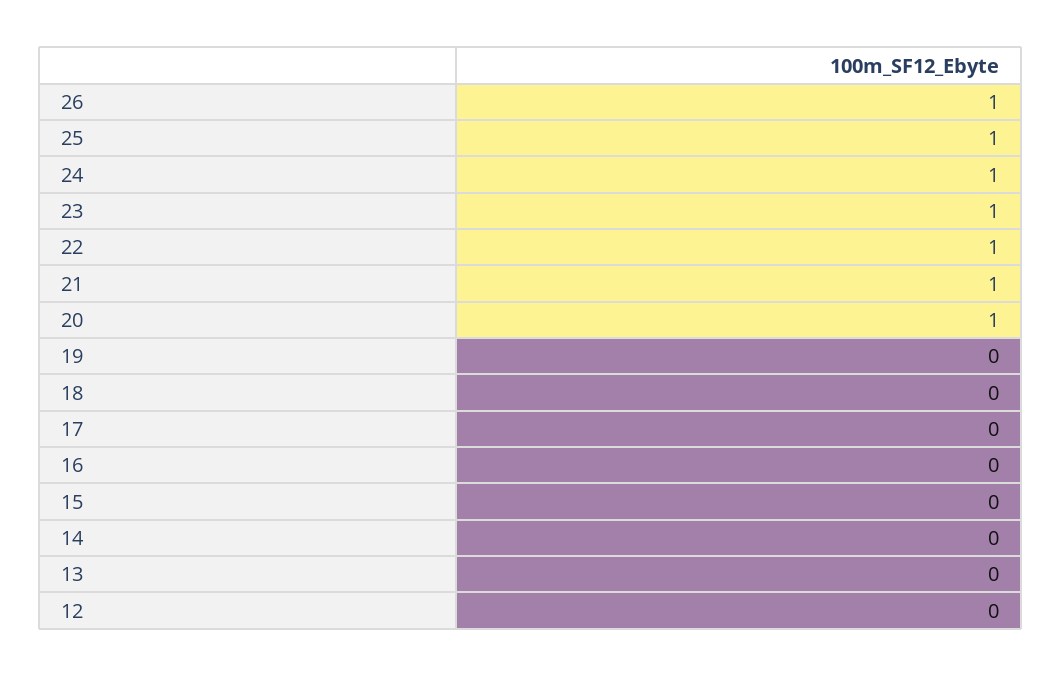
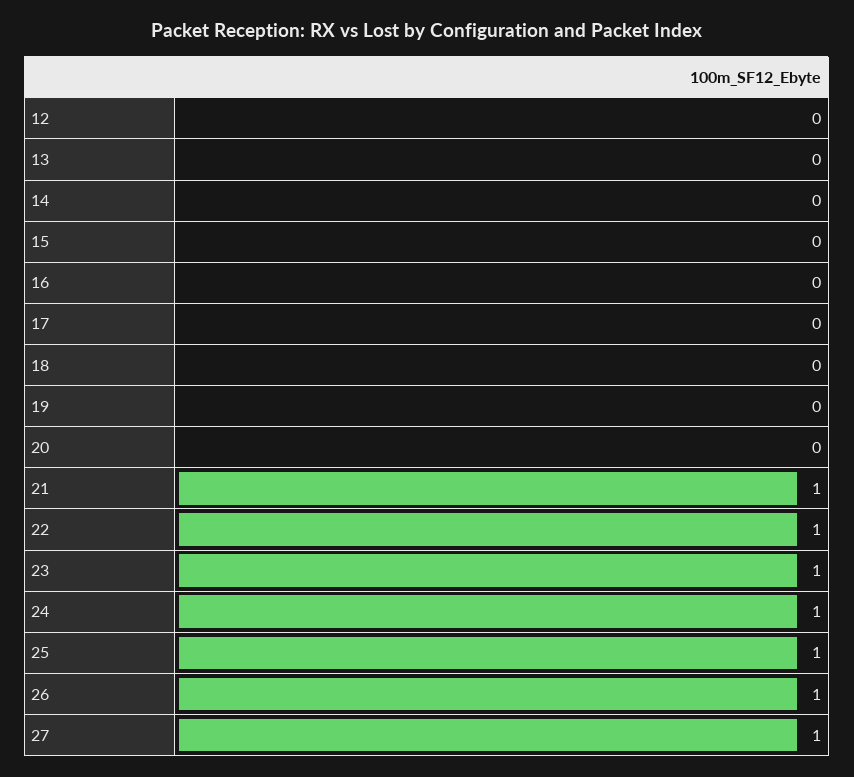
  {
    "26": 1,
    "25": 1,
    "24": 1,
    "23": 1,
    "22": 1,
    "21": 1,
-   "20": 1,
+   "20": 0,
    "19": 0,
    "18": 0,
    "17": 0,
    "16": 0,
    "15": 0,
    "14": 0,
    "13": 0,
-   "12": 0
+   "12": 0,
+   "27": 1
  }

